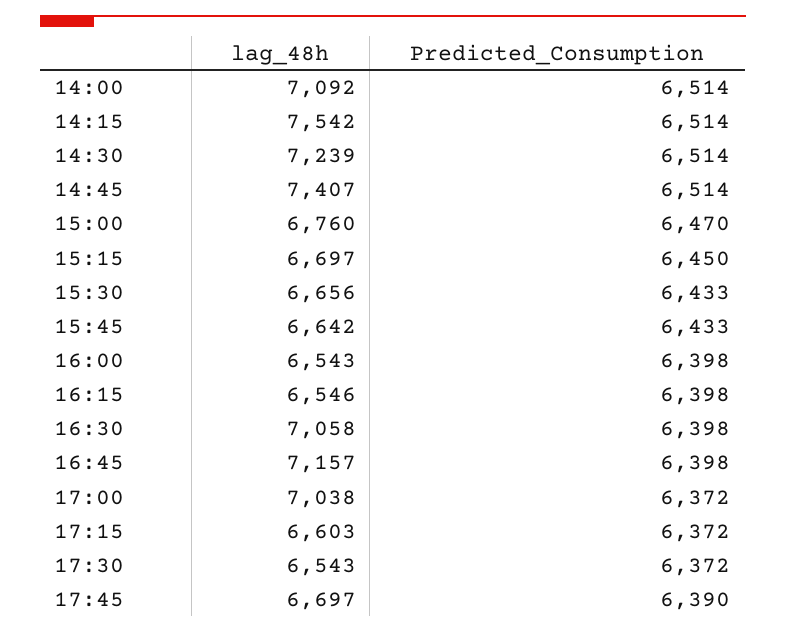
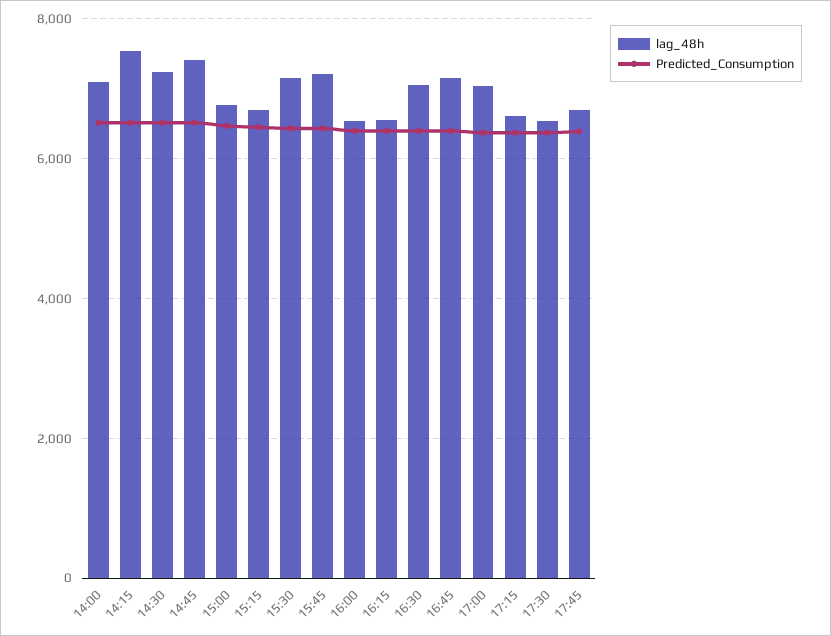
  {
    "lag_48h": {
      "14:00": 7092,
      "14:15": 7542,
      "14:30": 7239,
      "14:45": 7407,
      "15:00": 6760,
      "15:15": 6697,
-     "15:30": 6656,
+     "15:30": 7200,
-     "15:45": 6642,
+     "15:45": 7200,
      "16:00": 6543,
      "16:15": 6546,
      "16:30": 7058,
      "16:45": 7157,
      "17:00": 7038,
      "17:15": 6603,
      "17:30": 6543,
      "17:45": 6697
    },
    "Predicted_Consumption": {
      "14:00": 6514,
      "14:15": 6514,
      "14:30": 6514,
      "14:45": 6514,
      "15:00": 6470,
      "15:15": 6450,
      "15:30": 6433,
      "15:45": 6433,
      "16:00": 6398,
      "16:15": 6398,
      "16:30": 6398,
      "16:45": 6398,
      "17:00": 6372,
      "17:15": 6372,
      "17:30": 6372,
      "17:45": 6390
    }
  }

